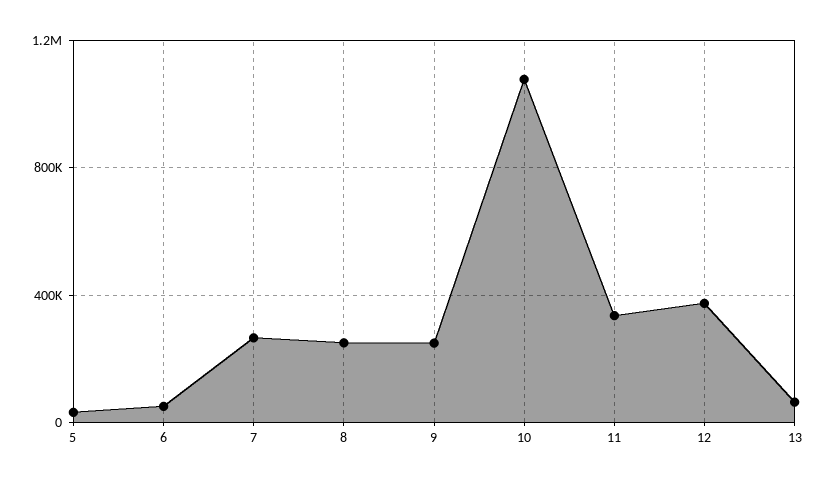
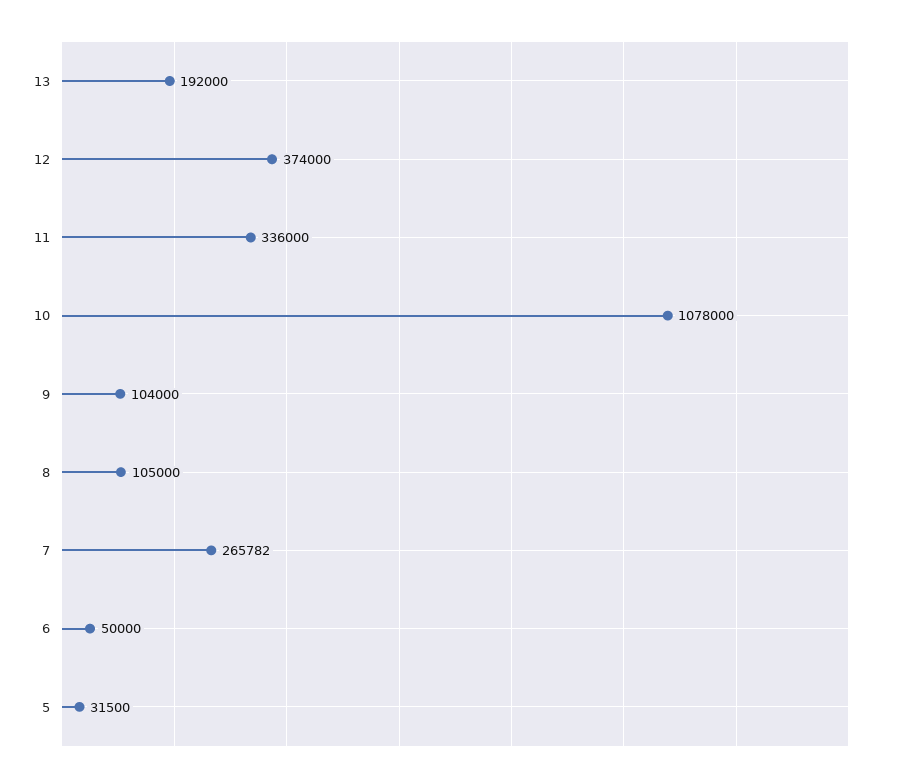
  {
    "5": 31500,
    "6": 50000,
    "7": 265782,
-   "8": 250000,
+   "8": 105000,
-   "9": 250000,
+   "9": 104000,
    "10": 1078000,
    "11": 336000,
    "12": 374000,
-   "13": 50000
+   "13": 192000
  }

